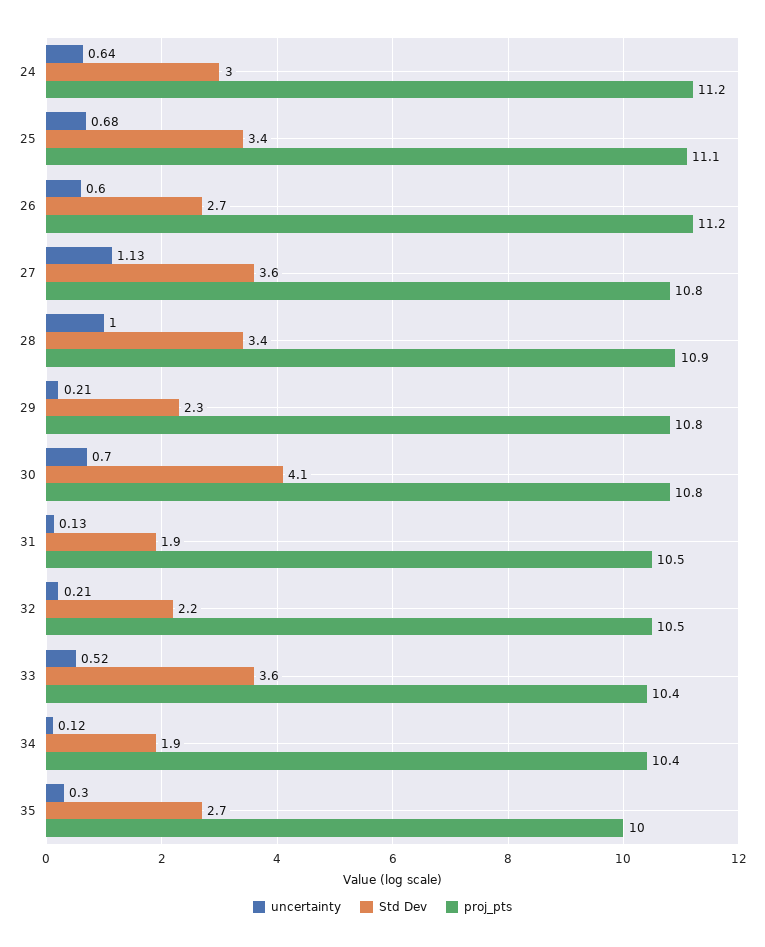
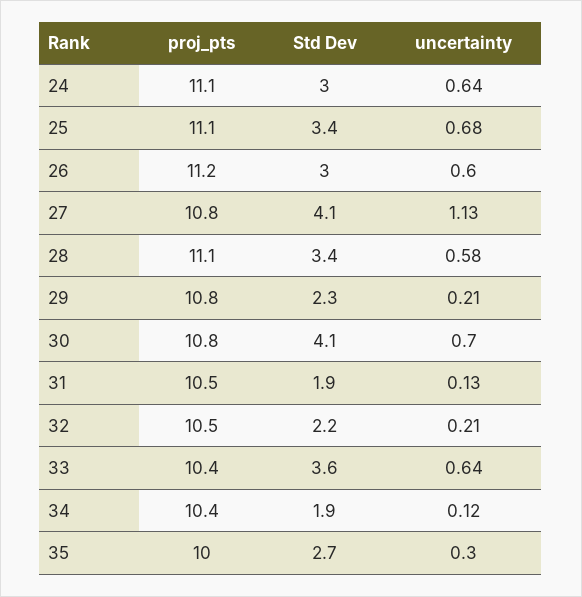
  {
    "uncertainty": {
      "24": 0.64,
      "25": 0.68,
      "26": 0.6,
      "27": 1.13,
-     "28": 1,
+     "28": 0.58,
      "29": 0.21,
      "30": 0.7,
      "31": 0.13,
      "32": 0.21,
-     "33": 0.52,
+     "33": 0.64,
      "34": 0.12,
      "35": 0.3
    },
    "Std Dev": {
      "24": 3,
      "25": 3.4,
-     "26": 2.7,
+     "26": 3,
-     "27": 3.6,
+     "27": 4.1,
      "28": 3.4,
      "29": 2.3,
      "30": 4.1,
      "31": 1.9,
      "32": 2.2,
      "33": 3.6,
      "34": 1.9,
      "35": 2.7
    },
    "proj_pts": {
-     "24": 11.2,
+     "24": 11.1,
      "25": 11.1,
      "26": 11.2,
      "27": 10.8,
-     "28": 10.9,
+     "28": 11.1,
      "29": 10.8,
      "30": 10.8,
      "31": 10.5,
      "32": 10.5,
      "33": 10.4,
      "34": 10.4,
      "35": 10
    }
  }

